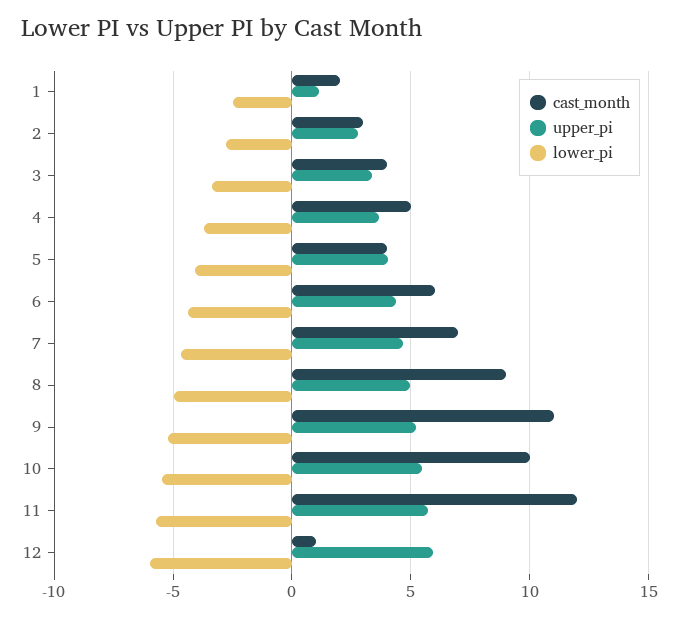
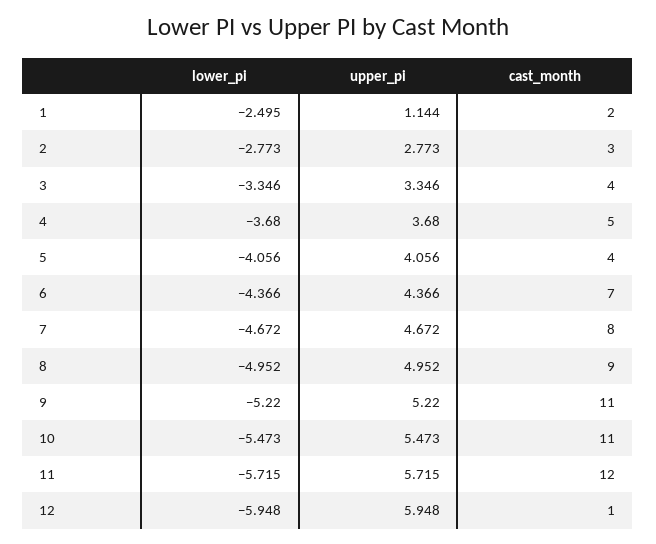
  {
    "cast_month": {
      "1": 2,
      "2": 3,
      "3": 4,
      "4": 5,
      "5": 4,
-     "6": 6,
+     "6": 7,
-     "7": 7,
+     "7": 8,
      "8": 9,
      "9": 11,
-     "10": 10,
+     "10": 11,
      "11": 12,
      "12": 1
    },
    "upper_pi": {
      "1": 1.144,
      "2": 2.773,
      "3": 3.346,
      "4": 3.68,
      "5": 4.056,
      "6": 4.366,
      "7": 4.672,
      "8": 4.952,
      "9": 5.22,
      "10": 5.473,
      "11": 5.715,
      "12": 5.948
    },
    "lower_pi": {
      "1": -2.495,
      "2": -2.773,
      "3": -3.346,
      "4": -3.68,
      "5": -4.056,
      "6": -4.366,
      "7": -4.672,
      "8": -4.952,
      "9": -5.22,
      "10": -5.473,
      "11": -5.715,
      "12": -5.948
    }
  }

